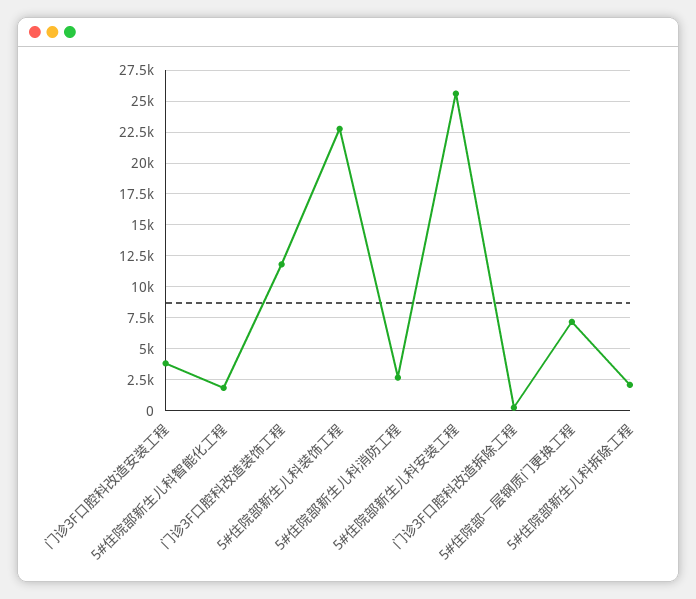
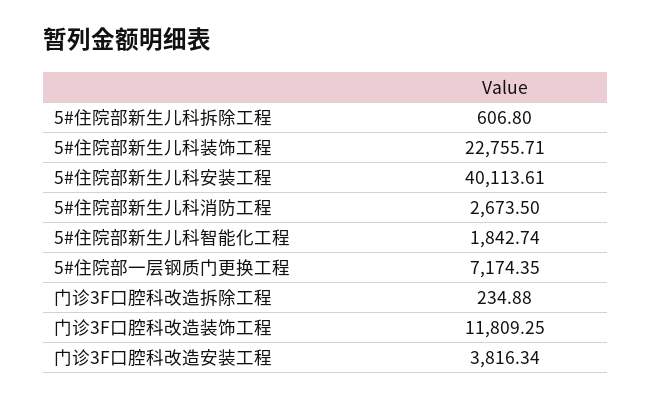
  {
    "门诊3F口腔科改造安装工程": 3816.34,
    "5#住院部新生儿科智能化工程": 1842.74,
    "门诊3F口腔科改造装饰工程": 11809.25,
    "5#住院部新生儿科装饰工程": 22755.71,
    "5#住院部新生儿科消防工程": 2673.5,
-   "5#住院部新生儿科安装工程": 25500,
+   "5#住院部新生儿科安装工程": 40113.61,
    "门诊3F口腔科改造拆除工程": 234.88,
    "5#住院部一层钢质门更换工程": 7174.35,
-   "5#住院部新生儿科拆除工程": 2000
+   "5#住院部新生儿科拆除工程": 606.8
  }

